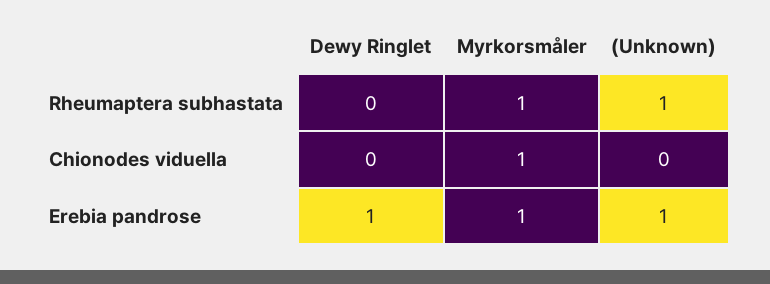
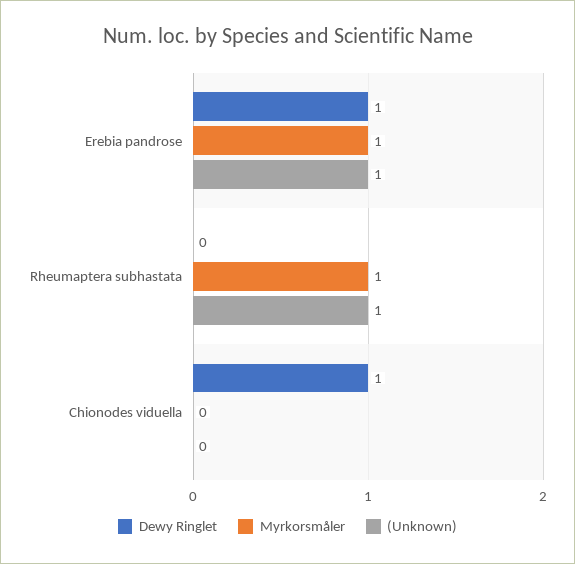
  {
    "Dewy Ringlet": {
      "Rheumaptera subhastata": 0,
-     "Chionodes viduella": 0,
+     "Chionodes viduella": 1,
      "Erebia pandrose": 1
    },
    "Myrkorsmåler": {
      "Rheumaptera subhastata": 1,
-     "Chionodes viduella": 1,
+     "Chionodes viduella": 0,
      "Erebia pandrose": 1
    },
    "(Unknown)": {
      "Rheumaptera subhastata": 1,
      "Chionodes viduella": 0,
      "Erebia pandrose": 1
    }
  }

